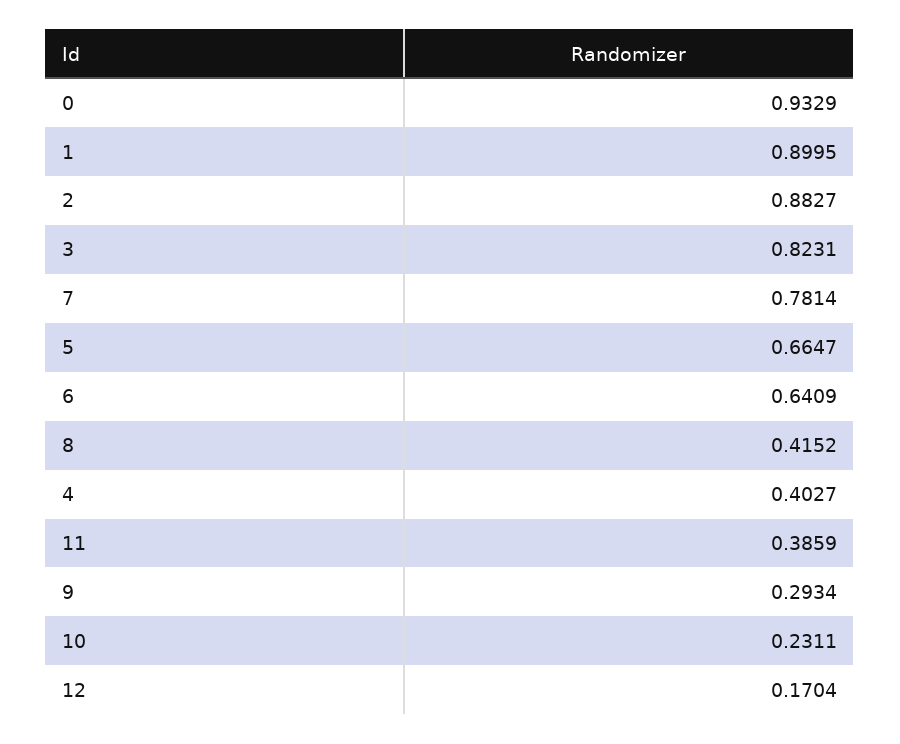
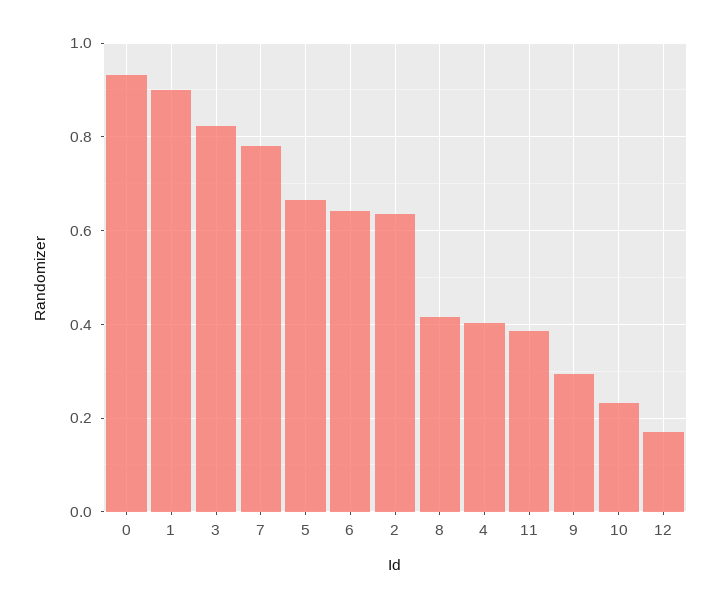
  {
    "0": 0.9329,
    "1": 0.8995,
-   "2": 0.8827,
+   "2": 0.64,
    "3": 0.8231,
    "7": 0.7814,
    "5": 0.6647,
    "6": 0.6409,
    "8": 0.4152,
    "4": 0.4027,
    "11": 0.3859,
    "9": 0.2934,
    "10": 0.2311,
    "12": 0.1704
  }

